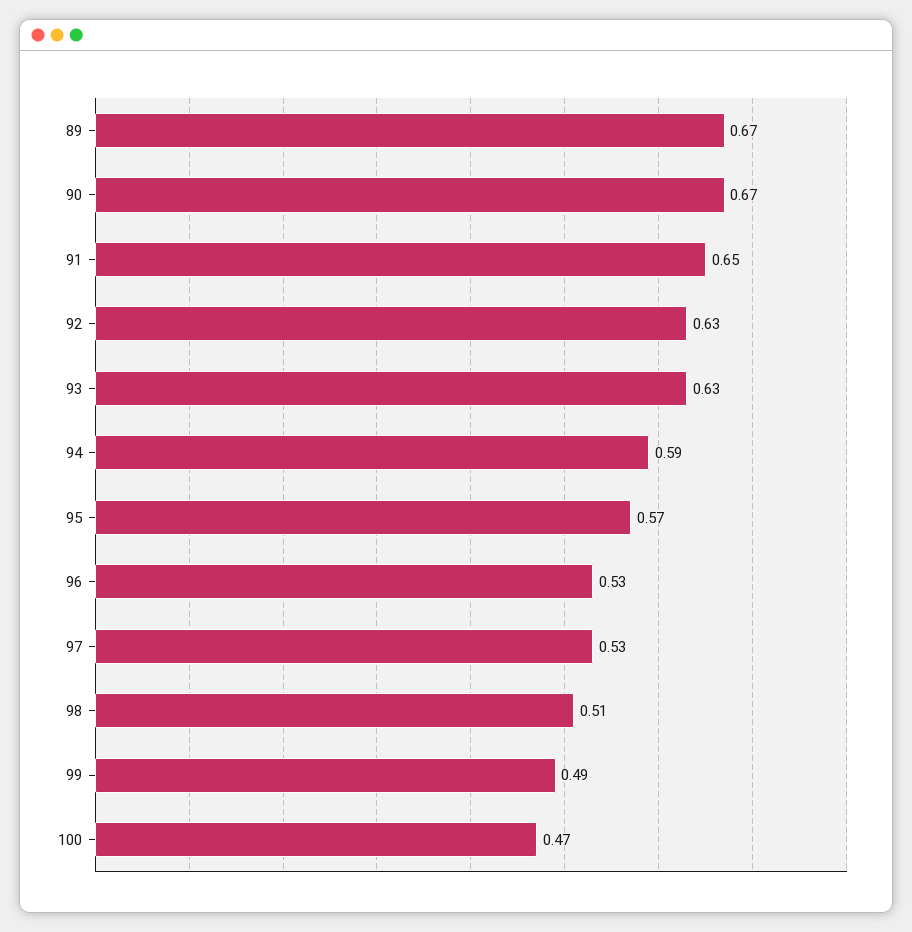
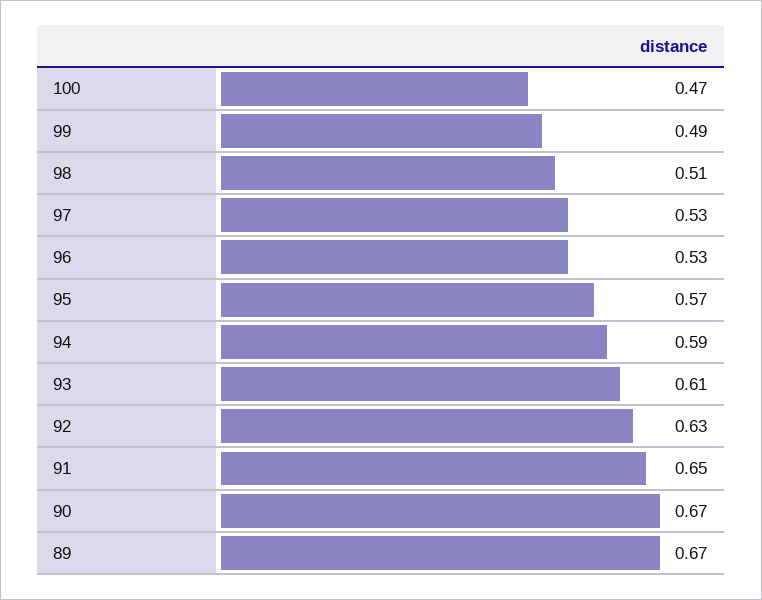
  {
    "89": 0.67,
    "90": 0.67,
    "91": 0.65,
    "92": 0.63,
-   "93": 0.63,
+   "93": 0.61,
    "94": 0.59,
    "95": 0.57,
    "96": 0.53,
    "97": 0.53,
    "98": 0.51,
    "99": 0.49,
    "100": 0.47
  }

